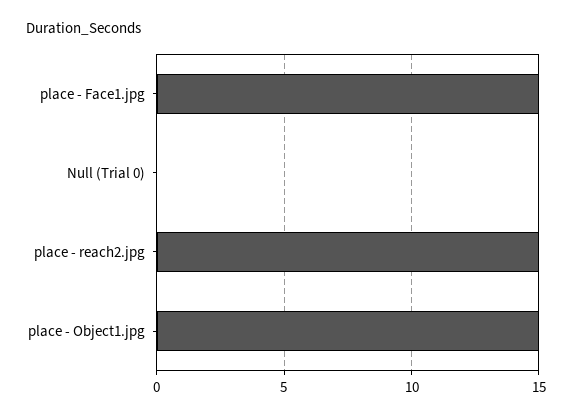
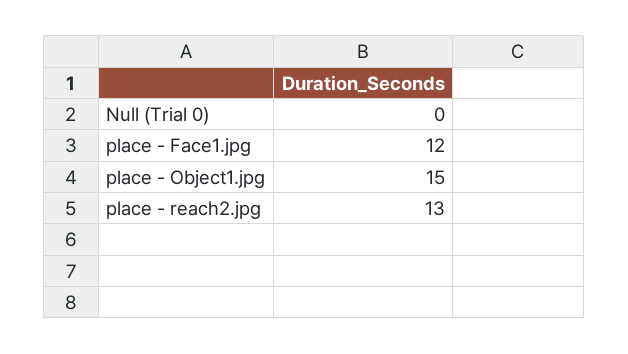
  {
-   "place - Face1.jpg": 15,
+   "place - Face1.jpg": 12,
    "Null (Trial 0)": 0,
-   "place - reach2.jpg": 15,
+   "place - reach2.jpg": 13,
    "place - Object1.jpg": 15
  }

